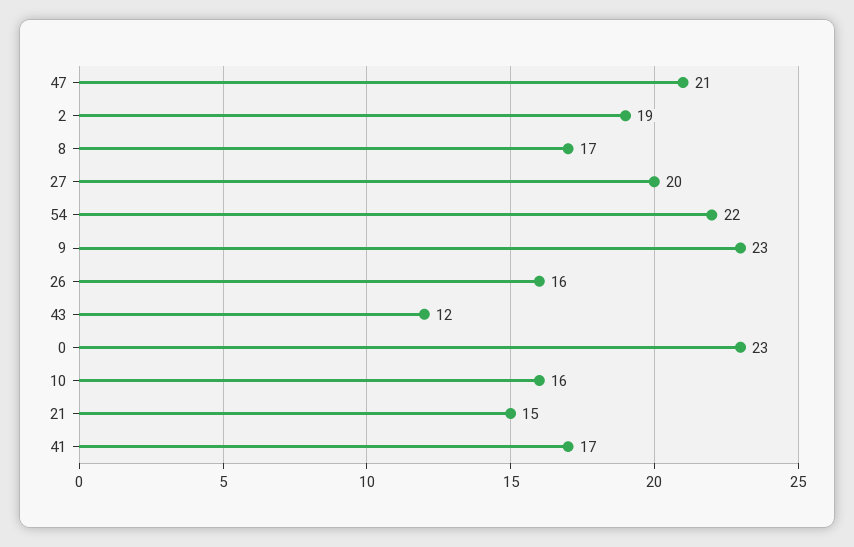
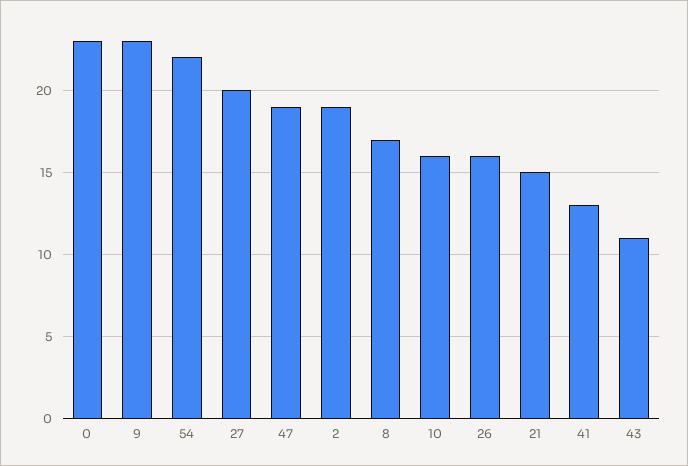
  {
-   "47": 21,
+   "47": 19,
    "2": 19,
    "8": 17,
    "27": 20,
    "54": 22,
    "9": 23,
    "26": 16,
-   "43": 12,
+   "43": 11,
    "0": 23,
    "10": 16,
    "21": 15,
-   "41": 17
+   "41": 13
  }

